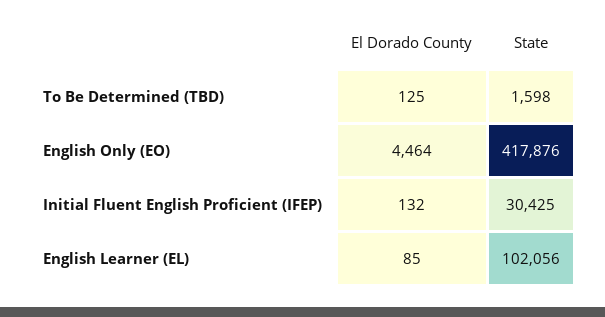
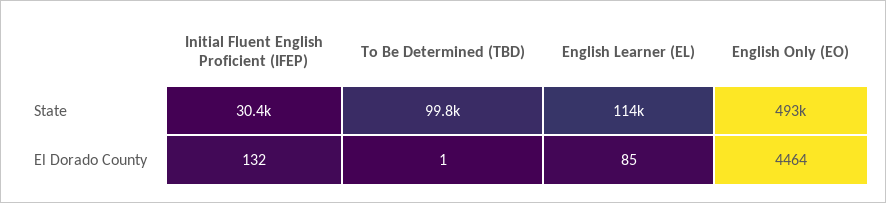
  {
    "El Dorado County": {
-     "To Be Determined (TBD)": 125,
+     "To Be Determined (TBD)": 1,
      "English Only (EO)": 4464,
      "Initial Fluent English Proficient (IFEP)": 132,
      "English Learner (EL)": 85
    },
    "State": {
-     "To Be Determined (TBD)": 1598,
+     "To Be Determined (TBD)": 99800,
-     "English Only (EO)": 417876,
+     "English Only (EO)": 493000,
      "Initial Fluent English Proficient (IFEP)": 30425,
-     "English Learner (EL)": 102056
+     "English Learner (EL)": 114000
    }
  }

